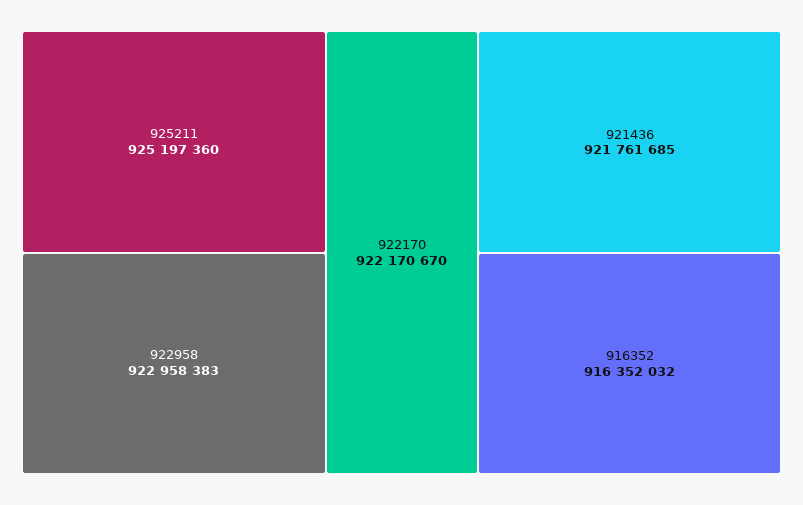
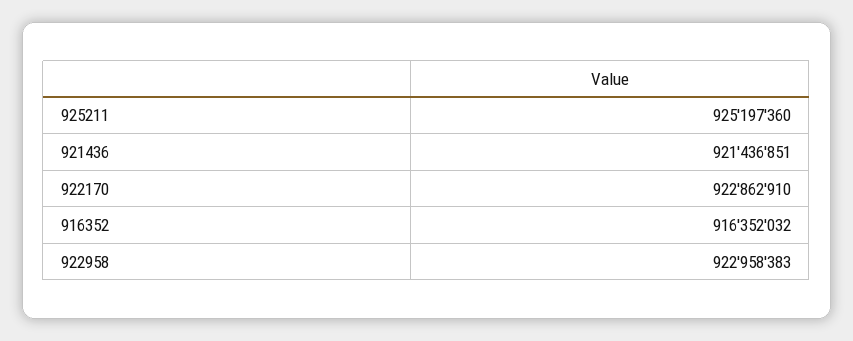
  {
    "925211": 925197360,
    "922958": 922958383,
-   "922170": 922170670,
+   "922170": 922862910,
-   "921436": 921761685,
+   "921436": 921436851,
    "916352": 916352032
  }

